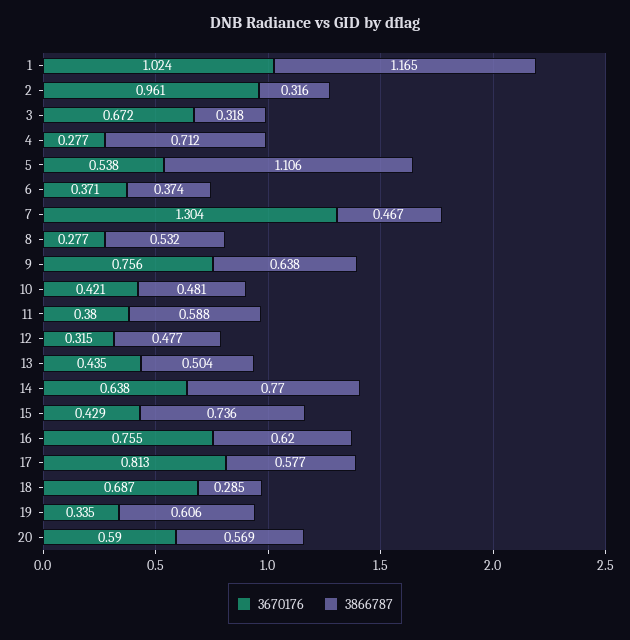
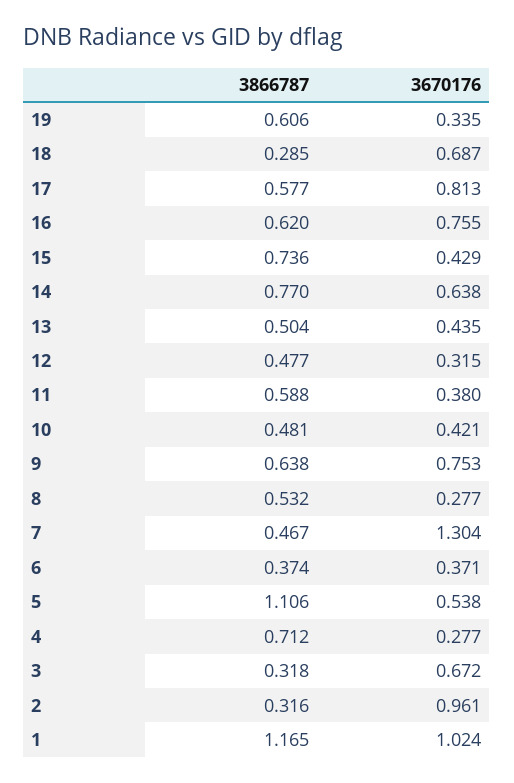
  {
    "3670176": {
      "1": 1.024,
      "2": 0.961,
      "3": 0.672,
      "4": 0.277,
      "5": 0.538,
      "6": 0.371,
      "7": 1.304,
      "8": 0.277,
-     "9": 0.756,
+     "9": 0.753,
      "10": 0.421,
      "11": 0.38,
      "12": 0.315,
      "13": 0.435,
      "14": 0.638,
      "15": 0.429,
      "16": 0.755,
      "17": 0.813,
      "18": 0.687,
-     "19": 0.335,
+     "19": 0.335
-     "20": 0.59
    },
    "3866787": {
      "1": 1.165,
      "2": 0.316,
      "3": 0.318,
      "4": 0.712,
      "5": 1.106,
      "6": 0.374,
      "7": 0.467,
      "8": 0.532,
      "9": 0.638,
      "10": 0.481,
      "11": 0.588,
      "12": 0.477,
      "13": 0.504,
      "14": 0.77,
      "15": 0.736,
      "16": 0.62,
      "17": 0.577,
      "18": 0.285,
-     "19": 0.606,
+     "19": 0.606
-     "20": 0.569
    }
  }

